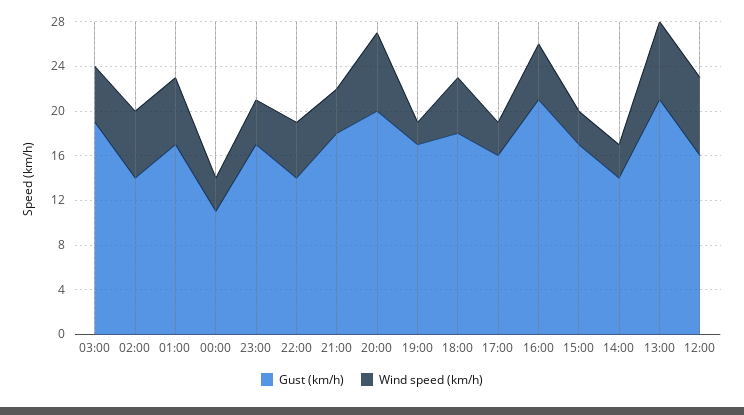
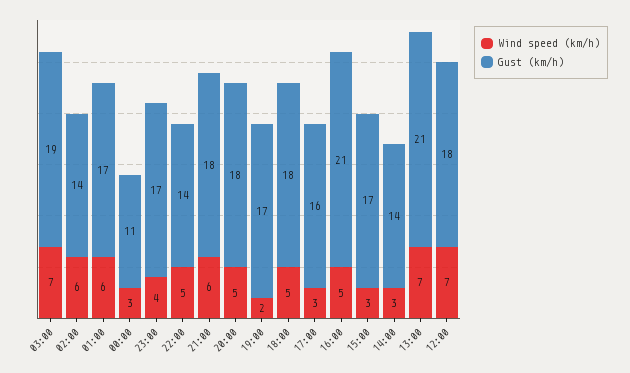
  {
    "Gust (km/h)": {
      "03:00": 19,
      "02:00": 14,
      "01:00": 17,
      "00:00": 11,
      "23:00": 17,
      "22:00": 14,
      "21:00": 18,
-     "20:00": 20,
+     "20:00": 18,
      "19:00": 17,
      "18:00": 18,
      "17:00": 16,
      "16:00": 21,
      "15:00": 17,
      "14:00": 14,
      "13:00": 21,
-     "12:00": 16
+     "12:00": 18
    },
    "Wind speed (km/h)": {
-     "03:00": 5,
+     "03:00": 7,
      "02:00": 6,
      "01:00": 6,
      "00:00": 3,
      "23:00": 4,
      "22:00": 5,
-     "21:00": 4,
+     "21:00": 6,
-     "20:00": 7,
+     "20:00": 5,
      "19:00": 2,
      "18:00": 5,
      "17:00": 3,
      "16:00": 5,
      "15:00": 3,
      "14:00": 3,
      "13:00": 7,
      "12:00": 7
    }
  }

